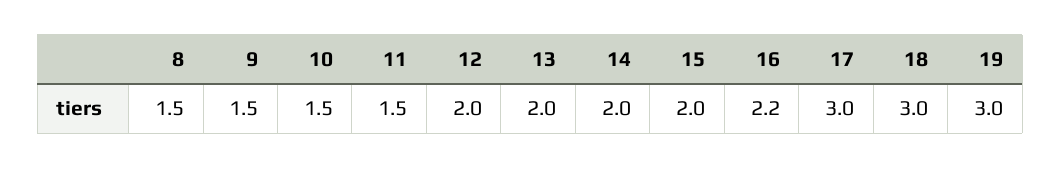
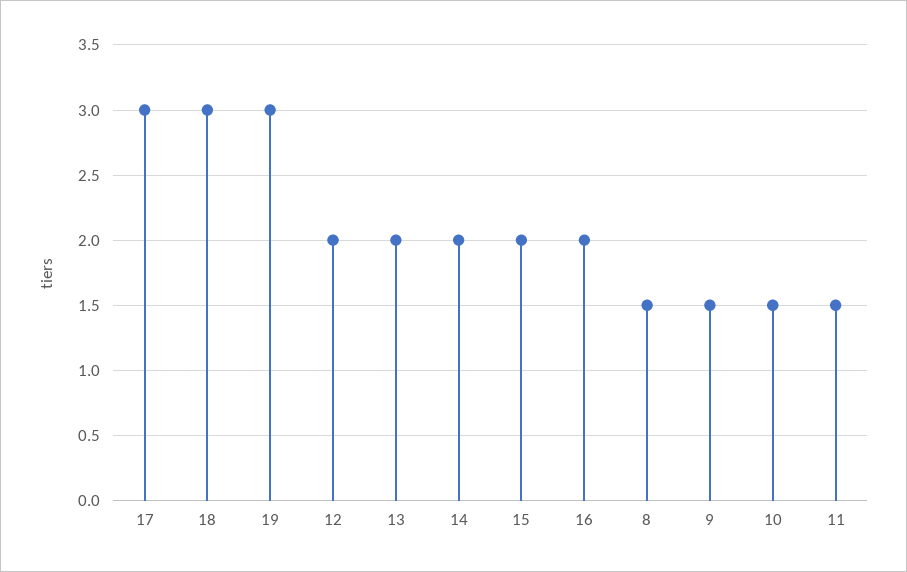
  {
    "8": 1.5,
    "9": 1.5,
    "10": 1.5,
    "11": 1.5,
    "12": 2,
    "13": 2,
    "14": 2,
    "15": 2,
-   "16": 2.2,
+   "16": 2,
    "17": 3,
    "18": 3,
    "19": 3
  }

